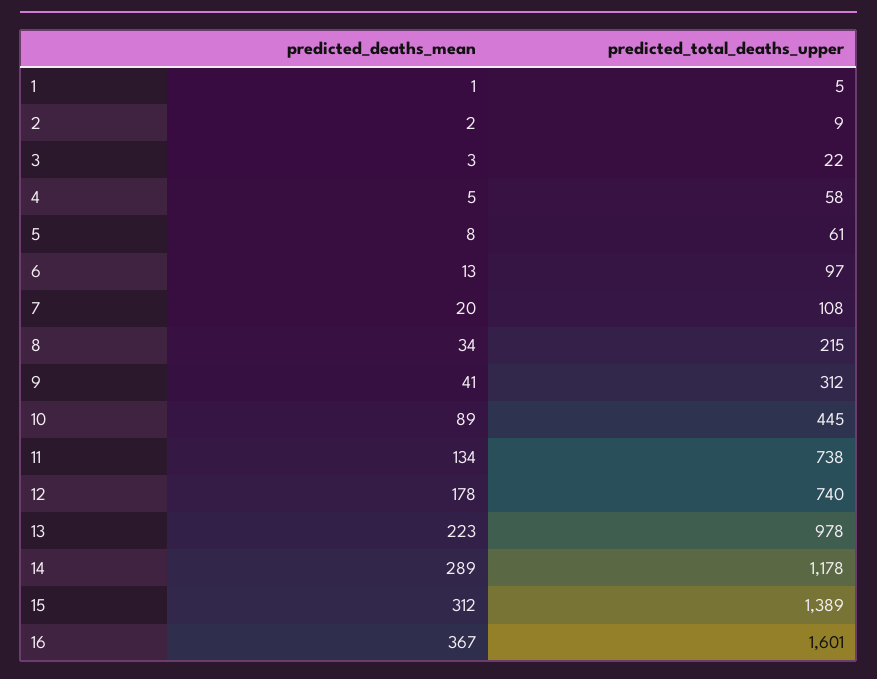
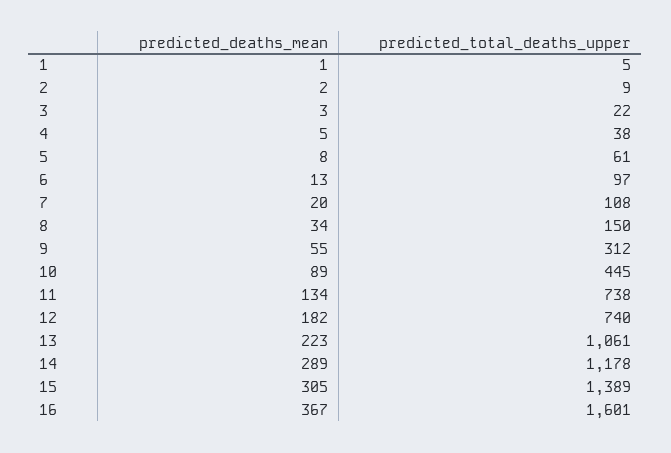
  {
    "predicted_deaths_mean": {
      "1": 1,
      "2": 2,
      "3": 3,
      "4": 5,
      "5": 8,
      "6": 13,
      "7": 20,
      "8": 34,
-     "9": 41,
+     "9": 55,
      "10": 89,
      "11": 134,
-     "12": 178,
+     "12": 182,
      "13": 223,
      "14": 289,
-     "15": 312,
+     "15": 305,
      "16": 367
    },
    "predicted_total_deaths_upper": {
      "1": 5,
      "2": 9,
      "3": 22,
-     "4": 58,
+     "4": 38,
      "5": 61,
      "6": 97,
      "7": 108,
-     "8": 215,
+     "8": 150,
      "9": 312,
      "10": 445,
      "11": 738,
      "12": 740,
-     "13": 978,
+     "13": 1061,
      "14": 1178,
      "15": 1389,
      "16": 1601
    }
  }

